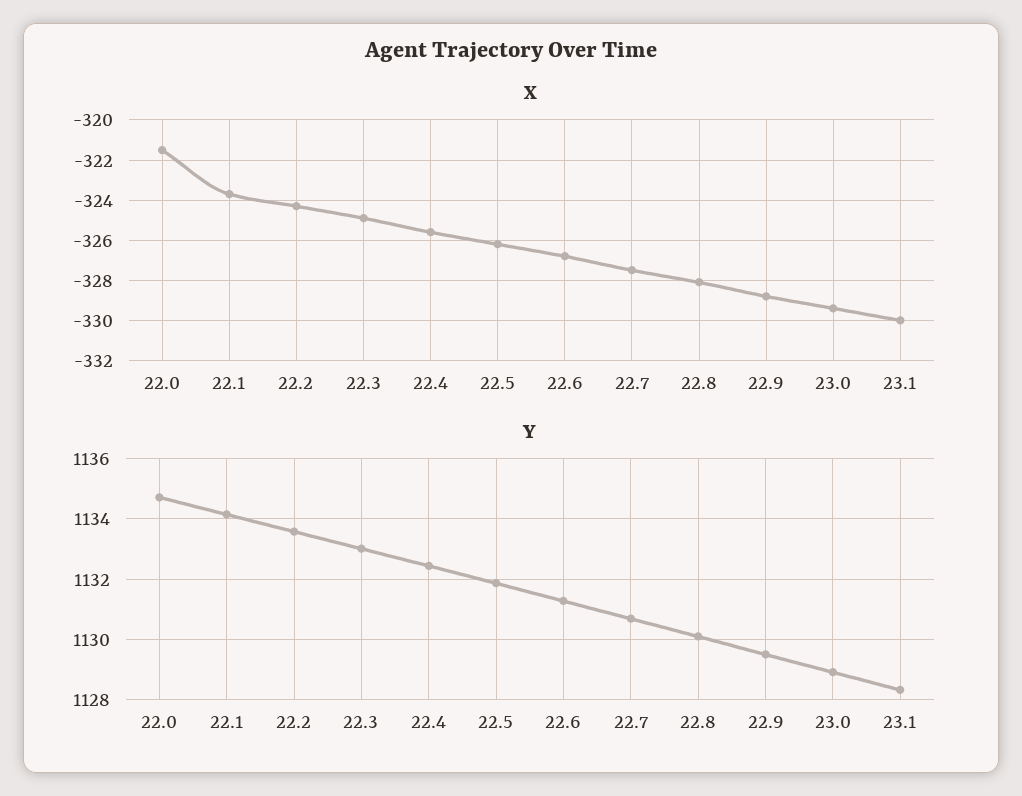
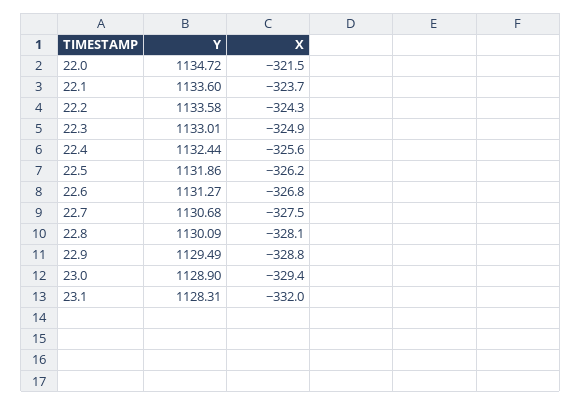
  {
    "X": {
      "22.0": -321.5,
      "22.1": -323.7,
      "22.2": -324.3,
      "22.3": -324.9,
      "22.4": -325.6,
      "22.5": -326.2,
      "22.6": -326.8,
      "22.7": -327.5,
      "22.8": -328.1,
      "22.9": -328.8,
      "23.0": -329.4,
-     "23.1": -330
+     "23.1": -332
    },
    "Y": {
      "22.0": 1134.72,
-     "22.1": 1134.2,
+     "22.1": 1133.6,
      "22.2": 1133.58,
      "22.3": 1133.01,
      "22.4": 1132.44,
      "22.5": 1131.86,
      "22.6": 1131.27,
      "22.7": 1130.68,
      "22.8": 1130.09,
      "22.9": 1129.49,
      "23.0": 1128.9,
      "23.1": 1128.31
    }
  }

